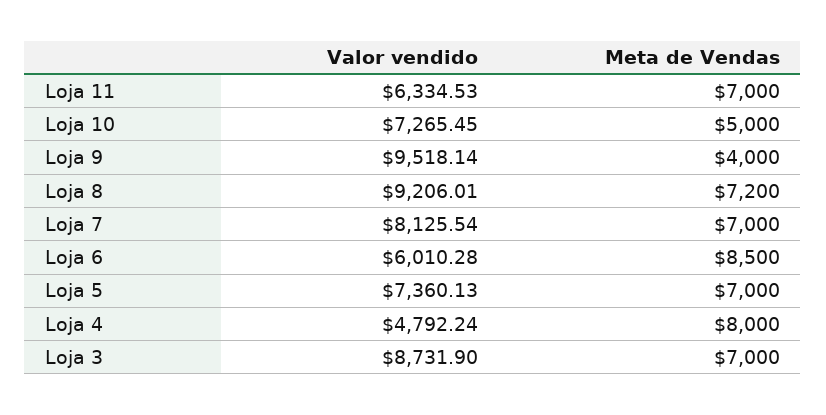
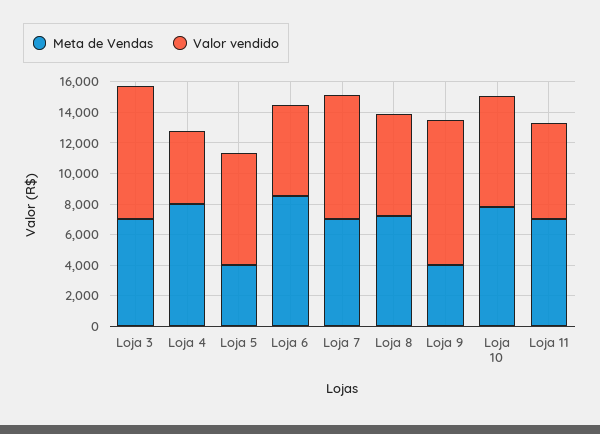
  {
    "Valor vendido": {
      "Loja 11": 6334.53,
      "Loja 10": 7265.45,
      "Loja 9": 9518.14,
-     "Loja 8": 9206.01,
+     "Loja 8": 7000,
      "Loja 7": 8125.54,
      "Loja 6": 6010.28,
      "Loja 5": 7360.13,
      "Loja 4": 4792.24,
      "Loja 3": 8731.9
    },
    "Meta de Vendas": {
      "Loja 11": 7000,
-     "Loja 10": 5000,
+     "Loja 10": 8000,
      "Loja 9": 4000,
      "Loja 8": 7200,
      "Loja 7": 7000,
      "Loja 6": 8500,
-     "Loja 5": 7000,
+     "Loja 5": 4000,
      "Loja 4": 8000,
      "Loja 3": 7000
    }
  }

